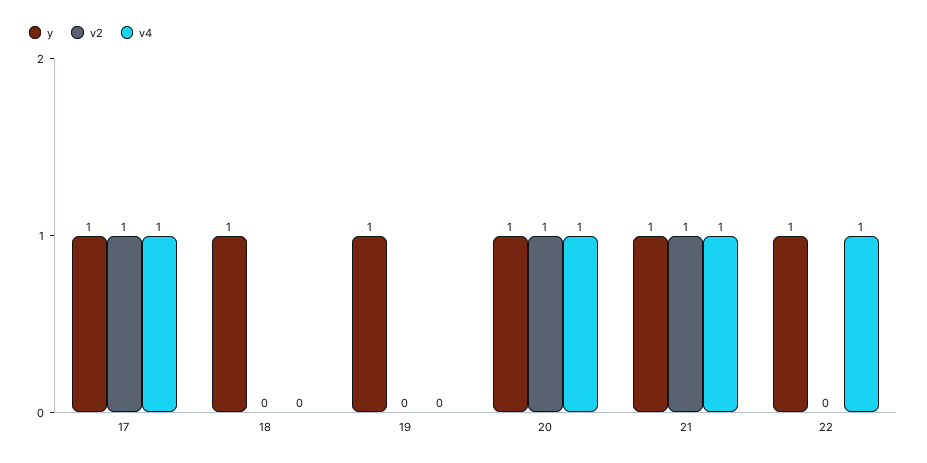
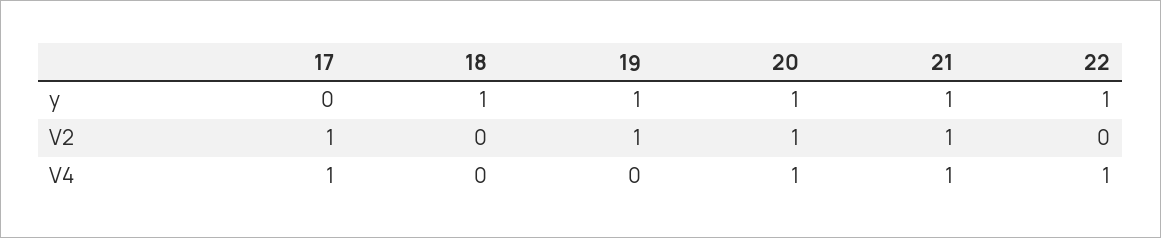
  {
    "y": {
-     "17": 1,
+     "17": 0,
      "18": 1,
      "19": 1,
      "20": 1,
      "21": 1,
      "22": 1
    },
    "v2": {
      "17": 1,
      "18": 0,
-     "19": 0,
+     "19": 1,
      "20": 1,
      "21": 1,
      "22": 0
    },
    "v4": {
      "17": 1,
      "18": 0,
      "19": 0,
      "20": 1,
      "21": 1,
      "22": 1
    }
  }

